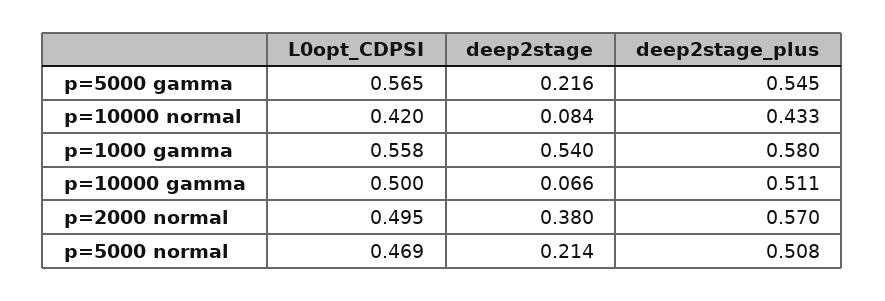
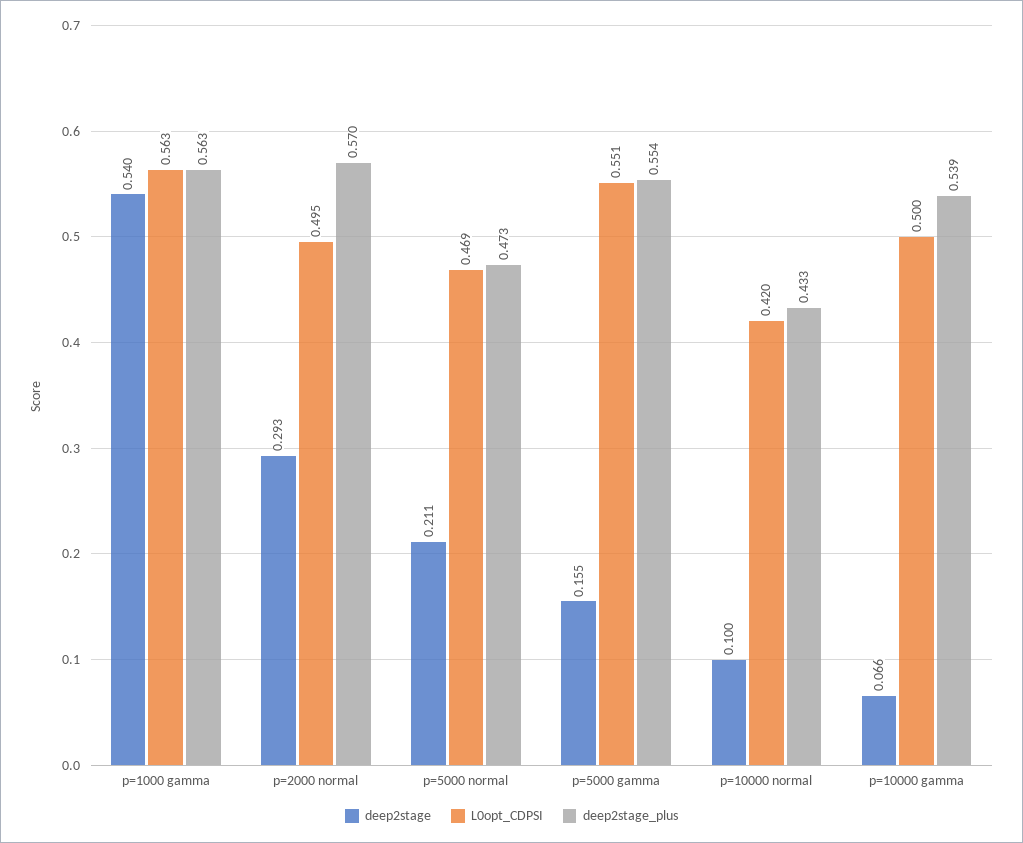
  {
    "L0opt_CDPSI": {
-     "p=5000 gamma": 0.565,
+     "p=5000 gamma": 0.551,
      "p=10000 normal": 0.42,
-     "p=1000 gamma": 0.558,
+     "p=1000 gamma": 0.563,
      "p=10000 gamma": 0.5,
      "p=2000 normal": 0.495,
      "p=5000 normal": 0.469
    },
    "deep2stage": {
-     "p=5000 gamma": 0.216,
+     "p=5000 gamma": 0.155,
-     "p=10000 normal": 0.084,
+     "p=10000 normal": 0.1,
      "p=1000 gamma": 0.54,
      "p=10000 gamma": 0.066,
-     "p=2000 normal": 0.38,
+     "p=2000 normal": 0.293,
-     "p=5000 normal": 0.214
+     "p=5000 normal": 0.211
    },
    "deep2stage_plus": {
-     "p=5000 gamma": 0.545,
+     "p=5000 gamma": 0.554,
      "p=10000 normal": 0.433,
-     "p=1000 gamma": 0.58,
+     "p=1000 gamma": 0.563,
-     "p=10000 gamma": 0.511,
+     "p=10000 gamma": 0.539,
      "p=2000 normal": 0.57,
-     "p=5000 normal": 0.508
+     "p=5000 normal": 0.473
    }
  }

